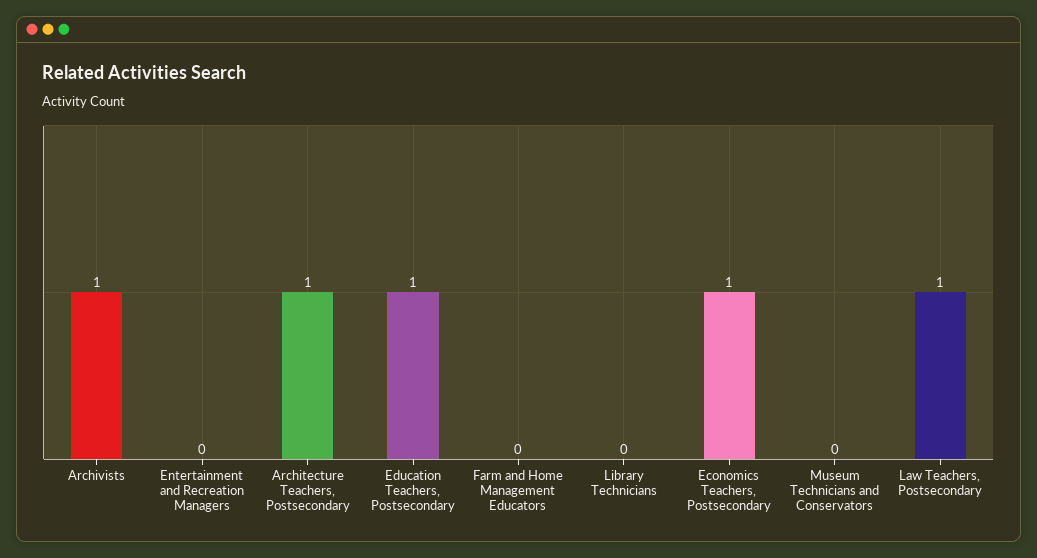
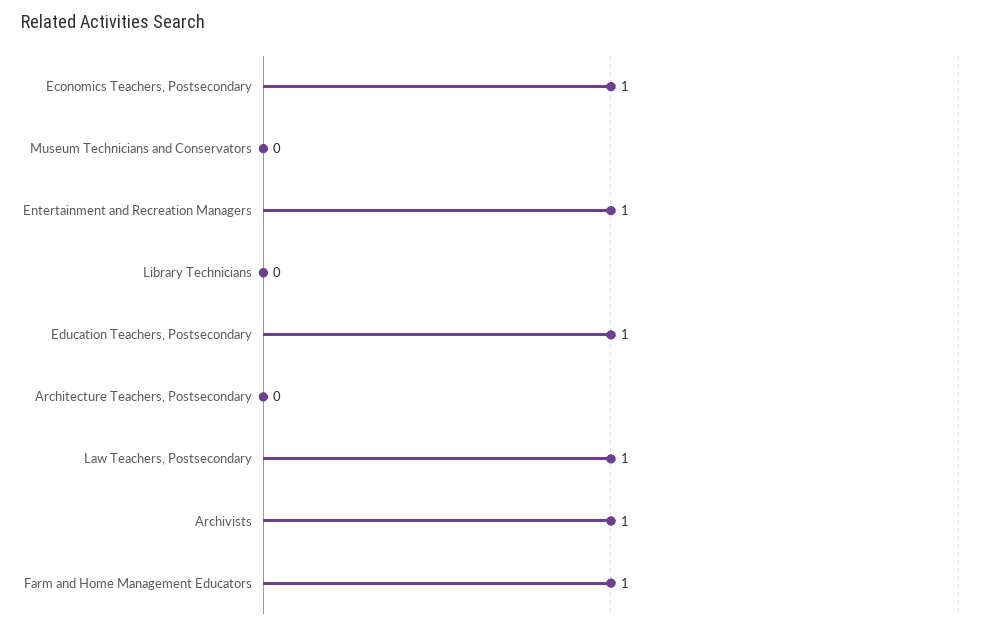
  {
    "Archivists": 1,
-   "Entertainment and Recreation Managers": 0,
+   "Entertainment and Recreation Managers": 1,
-   "Architecture Teachers, Postsecondary": 1,
+   "Architecture Teachers, Postsecondary": 0,
    "Education Teachers, Postsecondary": 1,
-   "Farm and Home Management Educators": 0,
+   "Farm and Home Management Educators": 1,
    "Library Technicians": 0,
    "Economics Teachers, Postsecondary": 1,
    "Museum Technicians and Conservators": 0,
    "Law Teachers, Postsecondary": 1
  }

